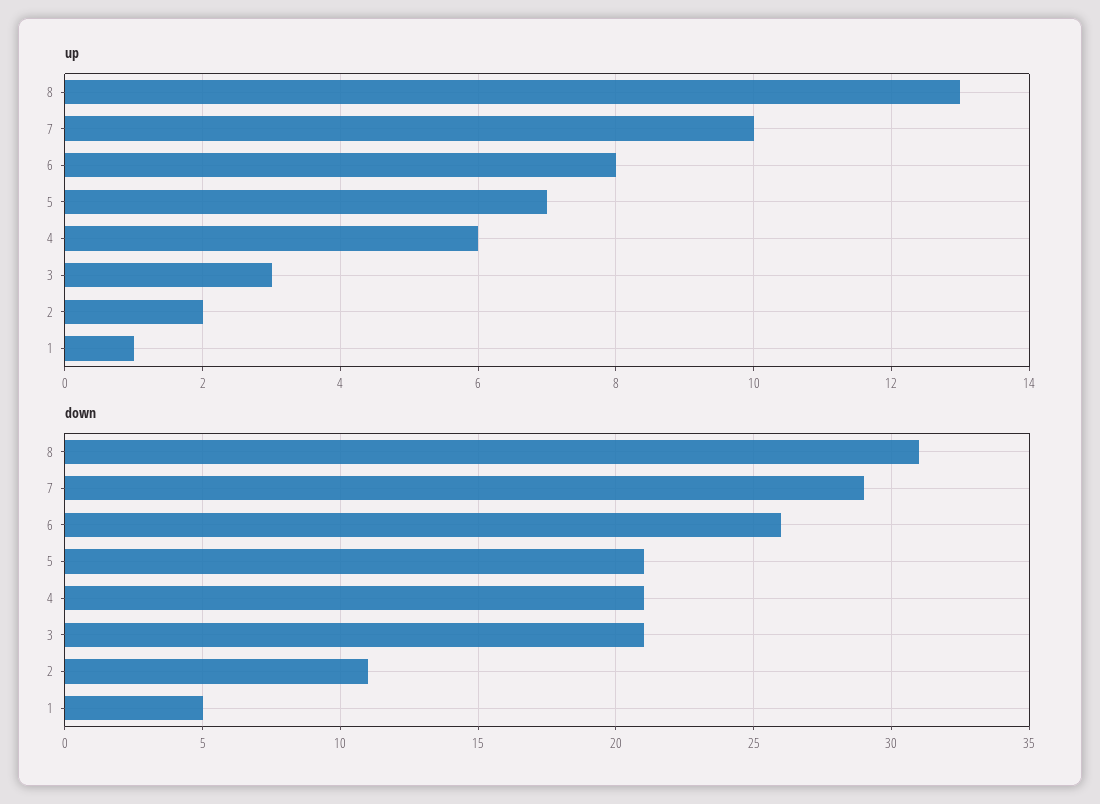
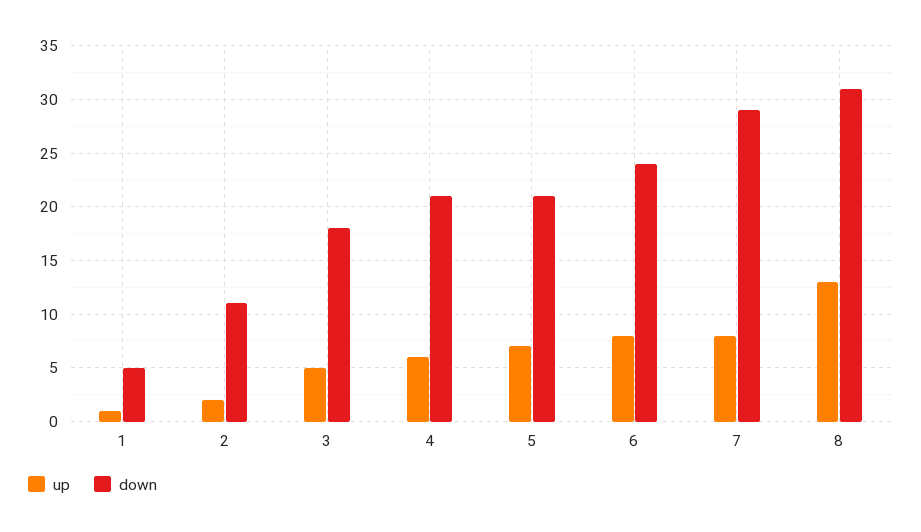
  {
    "up": {
      "8": 13,
-     "7": 10,
+     "7": 8,
      "6": 8,
      "5": 7,
      "4": 6,
-     "3": 3,
+     "3": 5,
      "2": 2,
      "1": 1
    },
    "down": {
      "8": 31,
      "7": 29,
-     "6": 26,
+     "6": 24,
      "5": 21,
      "4": 21,
-     "3": 21,
+     "3": 18,
      "2": 11,
      "1": 5
    }
  }

